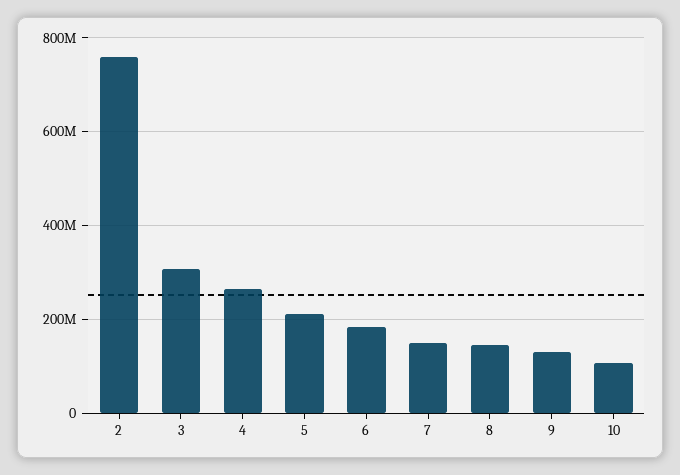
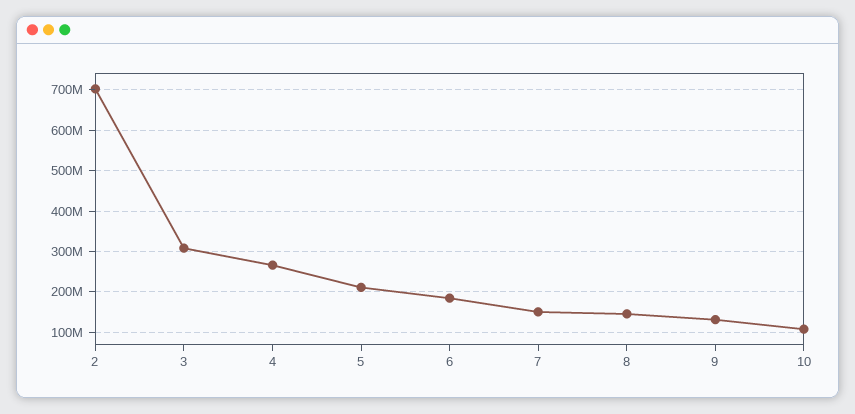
  {
-   "2": 760000000,
+   "2": 700000000,
    "3": 300000000,
    "4": 260000000,
    "5": 220000000,
    "6": 180000000,
    "7": 160000000,
    "8": 140000000,
    "9": 140000000,
    "10": 100000000
  }

